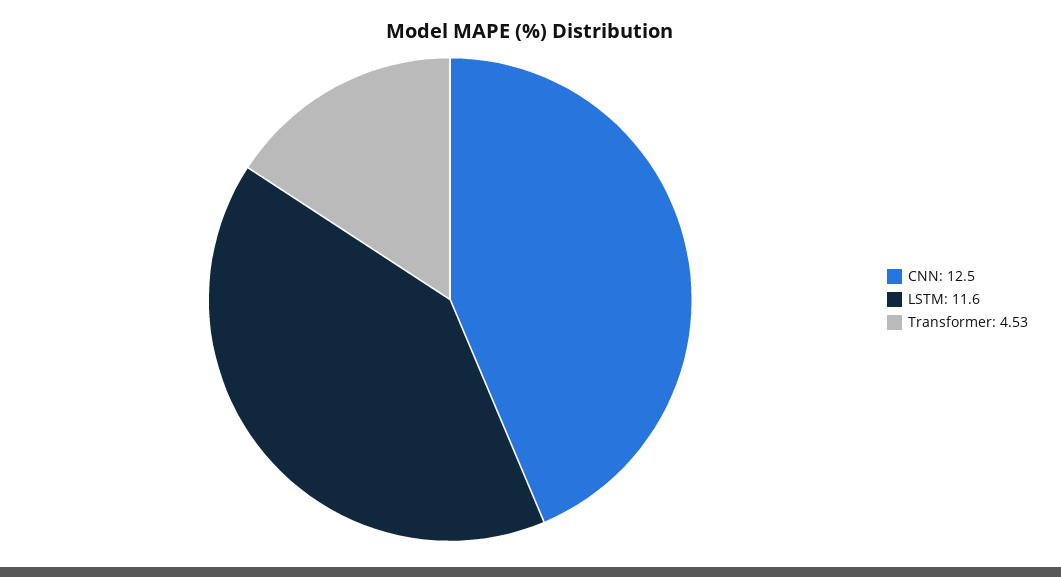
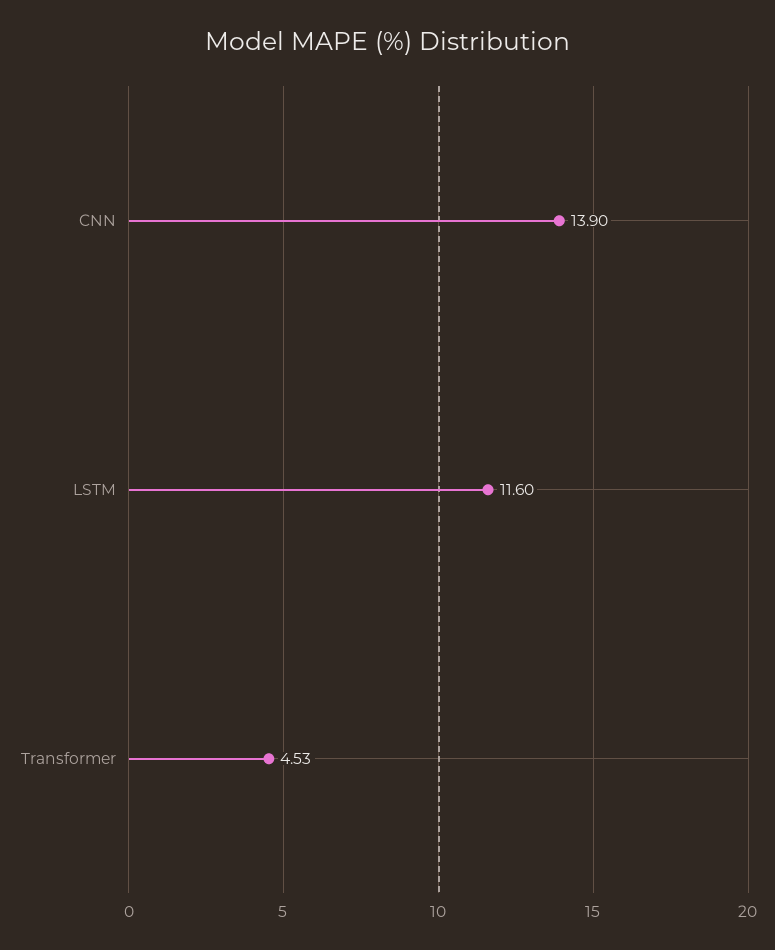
  {
-   "CNN": 12.5,
+   "CNN": 13.9,
    "LSTM": 11.6,
    "Transformer": 4.53
  }

